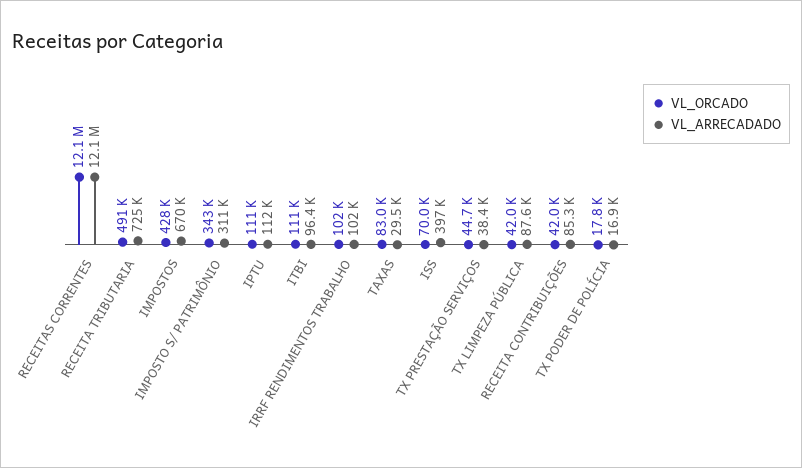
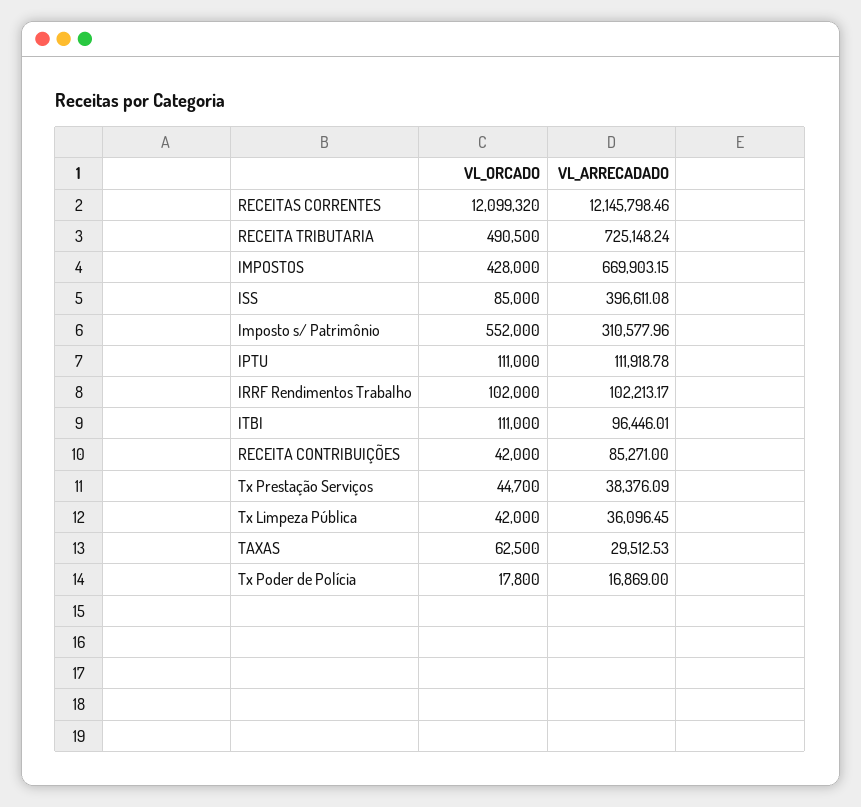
  {
    "VL_ORCADO": {
      "RECEITAS CORRENTES": 12099320,
      "RECEITA TRIBUTARIA": 490500,
      "IMPOSTOS": 428000,
-     "IMPOSTO S/ PATRIMÔNIO": 343000,
+     "IMPOSTO S/ PATRIMÔNIO": 552000,
      "IPTU": 111000,
      "ITBI": 111000,
      "IRRF RENDIMENTOS TRABALHO": 102000,
-     "TAXAS": 83000,
+     "TAXAS": 62500,
-     "ISS": 70000,
+     "ISS": 85000,
      "TX PRESTAÇÃO SERVIÇOS": 44700,
      "TX LIMPEZA PÚBLICA": 42000,
      "RECEITA CONTRIBUIÇÕES": 42000,
      "TX PODER DE POLÍCIA": 17800
    },
    "VL_ARRECADADO": {
      "RECEITAS CORRENTES": 12145798.46,
      "RECEITA TRIBUTARIA": 725148.24,
      "IMPOSTOS": 669903.15,
      "IMPOSTO S/ PATRIMÔNIO": 310577.96,
      "IPTU": 111918.78,
      "ITBI": 96446.01,
      "IRRF RENDIMENTOS TRABALHO": 102213.17,
      "TAXAS": 29512.53,
      "ISS": 396611.08,
      "TX PRESTAÇÃO SERVIÇOS": 38376.09,
-     "TX LIMPEZA PÚBLICA": 87600,
+     "TX LIMPEZA PÚBLICA": 36096.45,
      "RECEITA CONTRIBUIÇÕES": 85271,
      "TX PODER DE POLÍCIA": 16869
    }
  }

